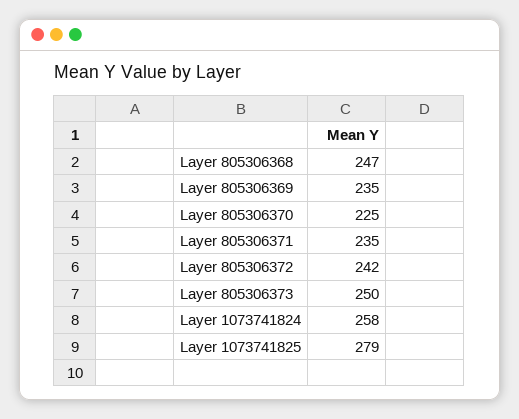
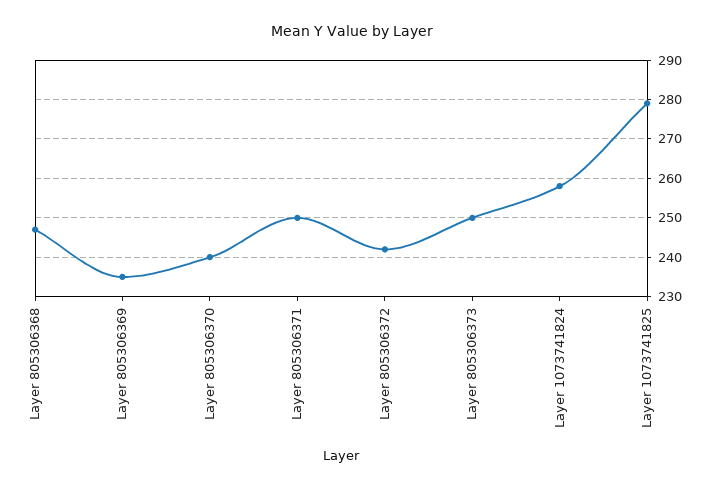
  {
    "Layer 805306368": 247,
    "Layer 805306369": 235,
-   "Layer 805306370": 225,
+   "Layer 805306370": 240,
-   "Layer 805306371": 235,
+   "Layer 805306371": 250,
    "Layer 805306372": 242,
    "Layer 805306373": 250,
    "Layer 1073741824": 258,
    "Layer 1073741825": 279
  }

